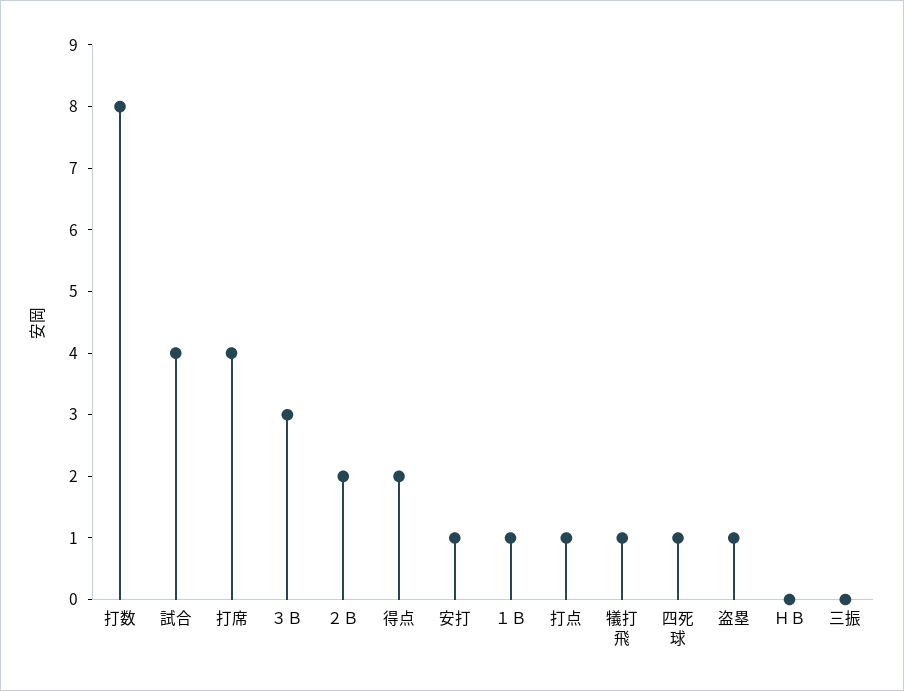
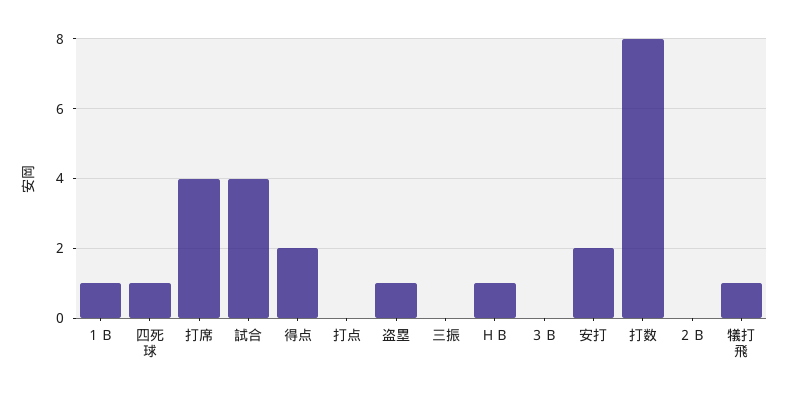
  {
    "打数": 8,
    "試合": 4,
    "打席": 4,
-   "３Ｂ": 3,
+   "３Ｂ": 0,
-   "２Ｂ": 2,
+   "２Ｂ": 0,
    "得点": 2,
-   "安打": 1,
+   "安打": 2,
    "１Ｂ": 1,
-   "打点": 1,
+   "打点": 0,
    "犠打飛": 1,
    "四死球": 1,
    "盗塁": 1,
-   "ＨＢ": 0,
+   "ＨＢ": 1,
    "三振": 0
  }

